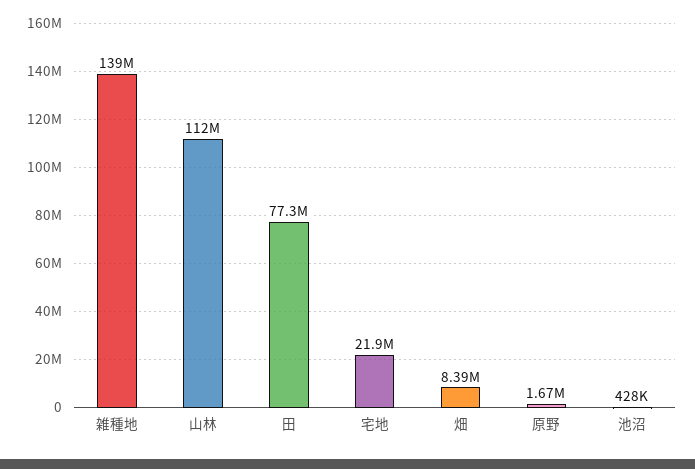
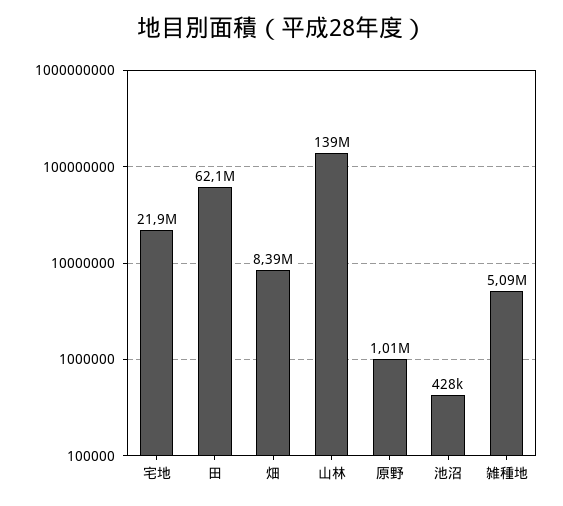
  {
-   "雑種地": 139000000,
+   "雑種地": 5090000,
-   "山林": 112000000,
+   "山林": 139000000,
-   "田": 77300000,
+   "田": 62100000,
    "宅地": 21900000,
    "畑": 8390000,
-   "原野": 1670000,
+   "原野": 1010000,
    "池沼": 428000
  }

